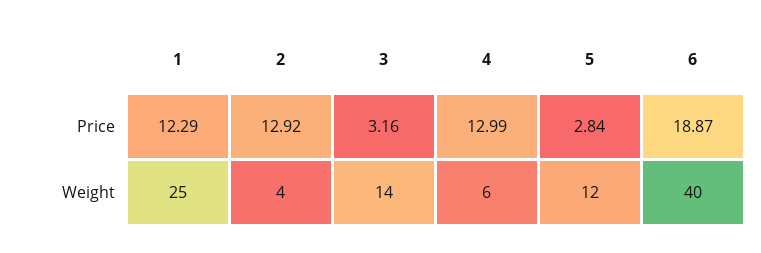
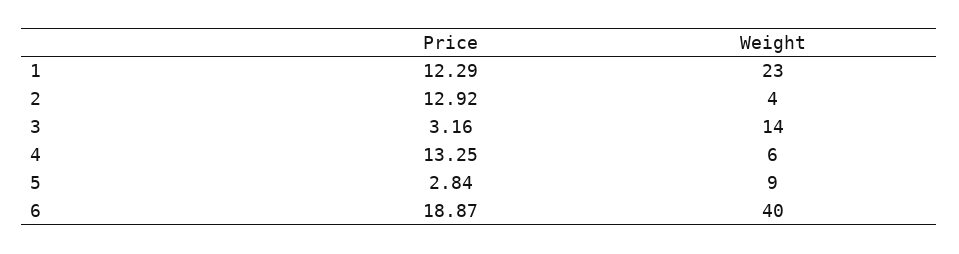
  {
    "1": {
      "Price": 12.29,
-     "Weight": 25
+     "Weight": 23
    },
    "2": {
      "Price": 12.92,
      "Weight": 4
    },
    "3": {
      "Price": 3.16,
      "Weight": 14
    },
    "4": {
-     "Price": 12.99,
+     "Price": 13.25,
      "Weight": 6
    },
    "5": {
      "Price": 2.84,
-     "Weight": 12
+     "Weight": 9
    },
    "6": {
      "Price": 18.87,
      "Weight": 40
    }
  }

